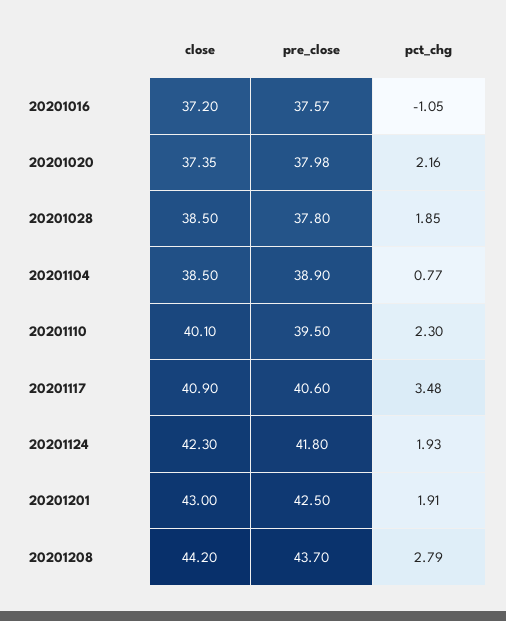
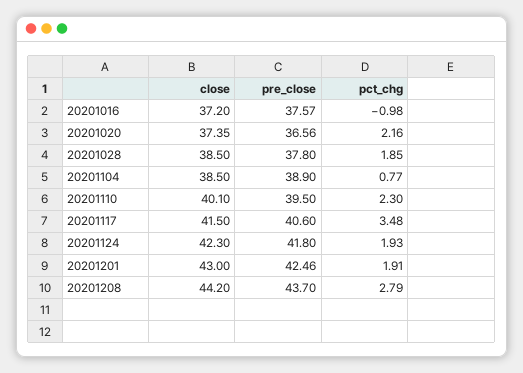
  {
    "close": {
      "20201016": 37.2,
      "20201020": 37.35,
      "20201028": 38.5,
      "20201104": 38.5,
      "20201110": 40.1,
-     "20201117": 40.9,
+     "20201117": 41.5,
      "20201124": 42.3,
      "20201201": 43,
      "20201208": 44.2
    },
    "pre_close": {
      "20201016": 37.57,
-     "20201020": 37.98,
+     "20201020": 36.56,
      "20201028": 37.8,
      "20201104": 38.9,
      "20201110": 39.5,
      "20201117": 40.6,
      "20201124": 41.8,
-     "20201201": 42.5,
+     "20201201": 42.46,
      "20201208": 43.7
    },
    "pct_chg": {
-     "20201016": -1.05,
+     "20201016": -0.98,
      "20201020": 2.16,
      "20201028": 1.85,
      "20201104": 0.77,
      "20201110": 2.3,
      "20201117": 3.48,
      "20201124": 1.93,
      "20201201": 1.91,
      "20201208": 2.79
    }
  }

